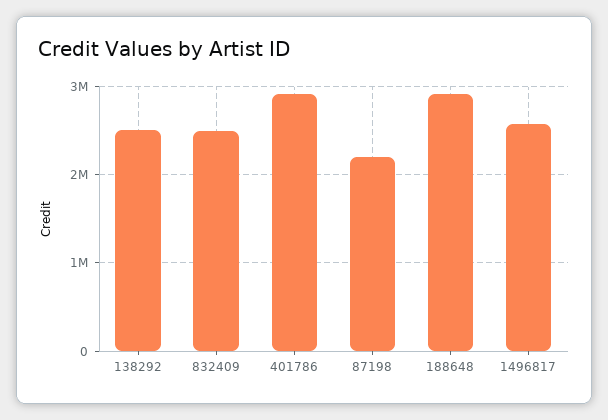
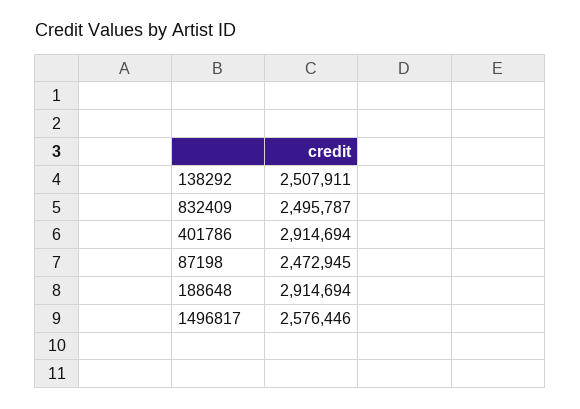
  {
    "138292": 2507911,
    "832409": 2495787,
    "401786": 2914694,
-   "87198": 2200000,
+   "87198": 2472945,
    "188648": 2914694,
    "1496817": 2576446
  }

